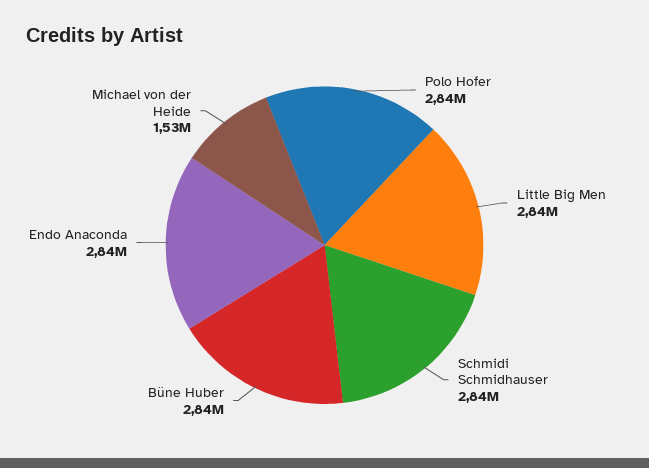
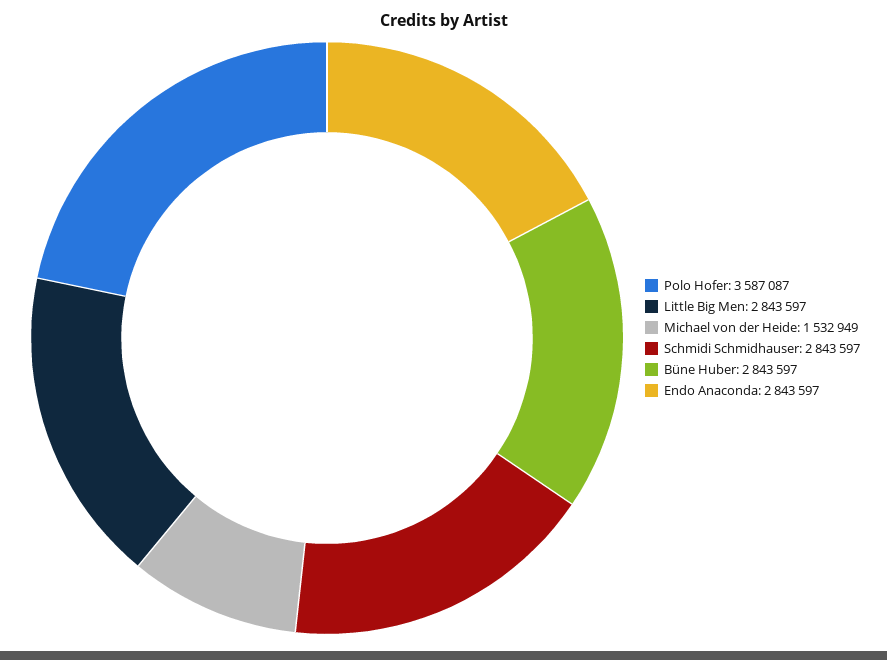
  {
-   "Polo Hofer": 2840000,
+   "Polo Hofer": 3587087,
    "Little Big Men": 2843597,
    "Schmidi Schmidhauser": 2843597,
    "Büne Huber": 2843597,
    "Endo Anaconda": 2843597,
    "Michael von der Heide": 1532949
  }

